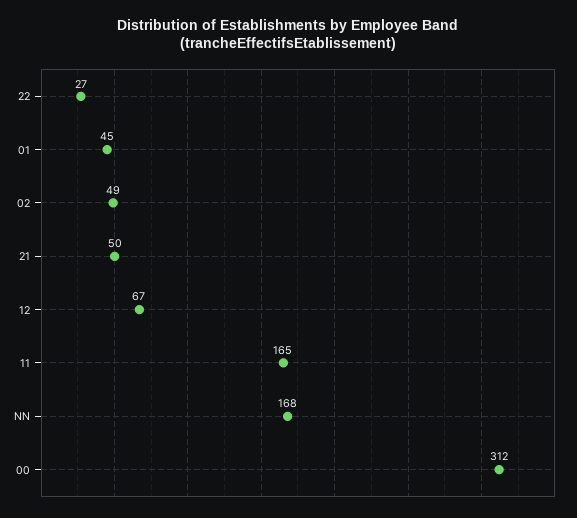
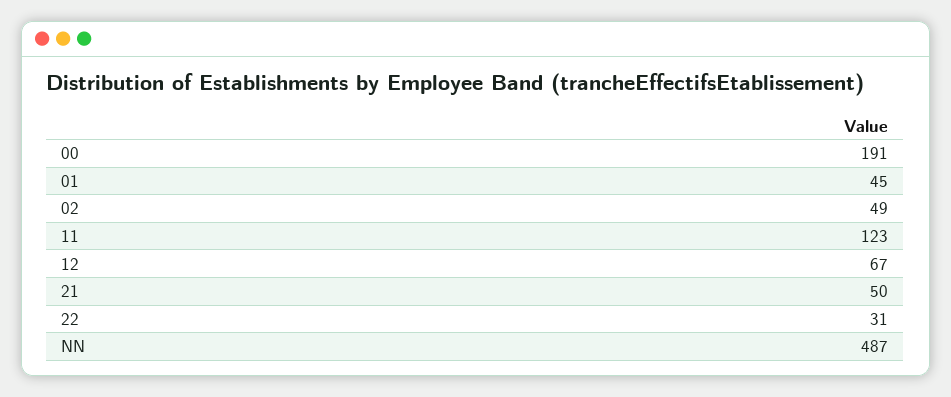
  {
-   "22": 27,
+   "22": 31,
    "01": 45,
    "02": 49,
    "21": 50,
    "12": 67,
-   "11": 165,
+   "11": 123,
-   "NN": 168,
+   "NN": 487,
-   "00": 312
+   "00": 191
  }

